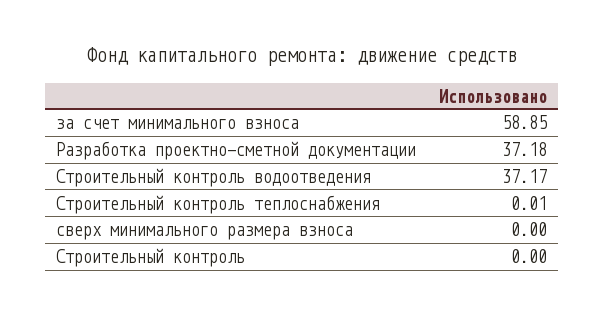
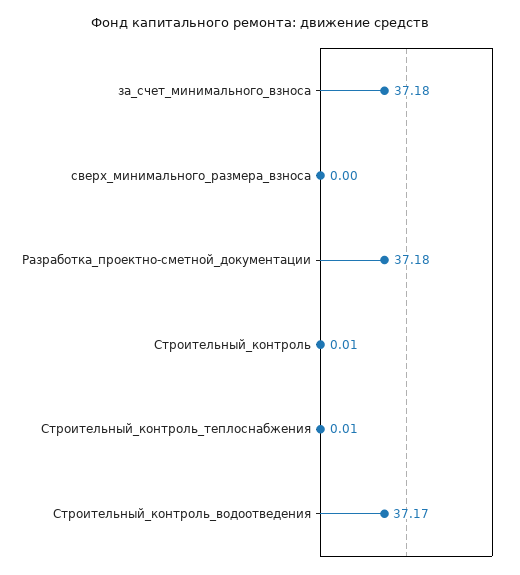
  {
-   "за счет минимального взноса": 58.85,
+   "за счет минимального взноса": 37.18,
    "Разработка проектно-сметной документации": 37.18,
    "Строительный контроль водоотведения": 37.17,
    "Строительный контроль теплоснабжения": 0.01,
    "сверх минимального размера взноса": 0,
-   "Строительный контроль": 0
+   "Строительный контроль": 0.01
  }

